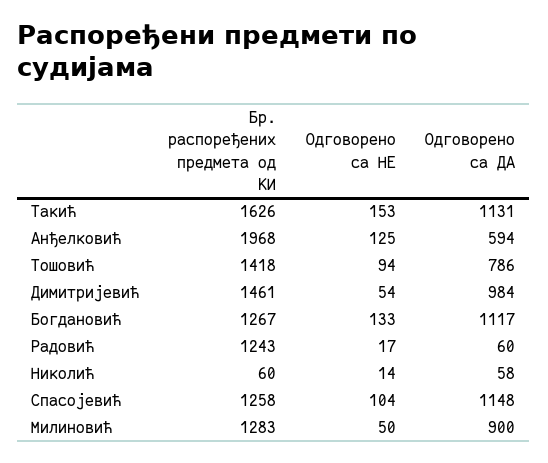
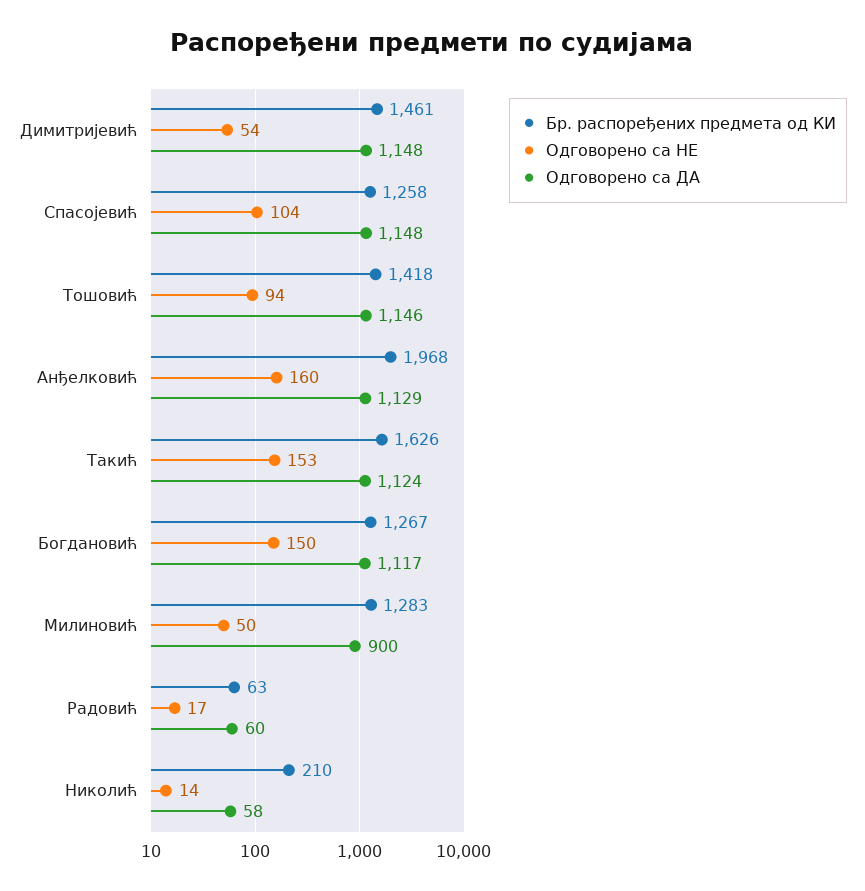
  {
    "Бр. распоређених предмета од КИ": {
      "Такић": 1626,
      "Анђелковић": 1968,
      "Тошовић": 1418,
      "Димитријевић": 1461,
      "Богдановић": 1267,
-     "Радовић": 1243,
+     "Радовић": 63,
-     "Николић": 60,
+     "Николић": 210,
      "Спасојевић": 1258,
      "Милиновић": 1283
    },
    "Одговорено са НЕ": {
      "Такић": 153,
-     "Анђелковић": 125,
+     "Анђелковић": 160,
      "Тошовић": 94,
      "Димитријевић": 54,
-     "Богдановић": 133,
+     "Богдановић": 150,
      "Радовић": 17,
      "Николић": 14,
      "Спасојевић": 104,
      "Милиновић": 50
    },
    "Одговорено са ДА": {
-     "Такић": 1131,
+     "Такић": 1124,
-     "Анђелковић": 594,
+     "Анђелковић": 1129,
-     "Тошовић": 786,
+     "Тошовић": 1146,
-     "Димитријевић": 984,
+     "Димитријевић": 1148,
      "Богдановић": 1117,
      "Радовић": 60,
      "Николић": 58,
      "Спасојевић": 1148,
      "Милиновић": 900
    }
  }

